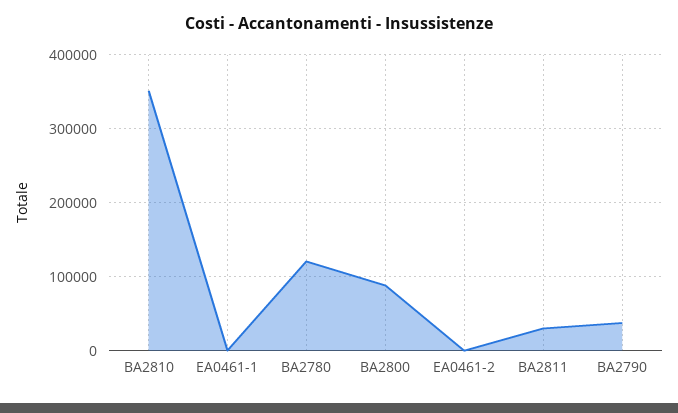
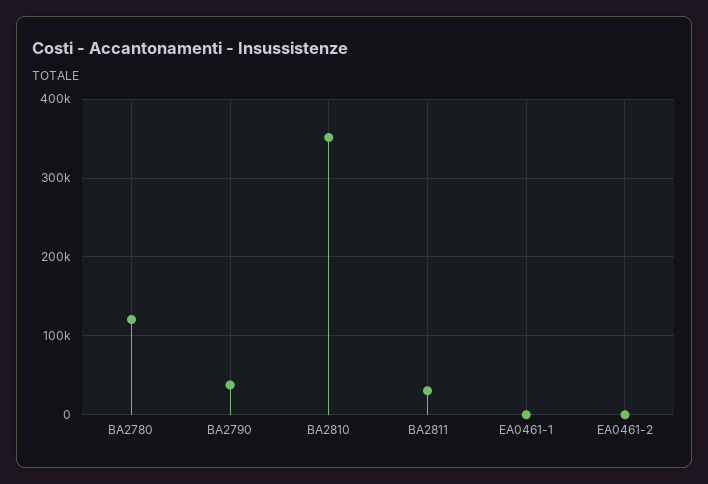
  {
    "BA2810": 350000,
    "EA0461-1": 0,
    "BA2780": 120000,
-   "BA2800": 90000,
    "EA0461-2": 0,
    "BA2811": 30000,
    "BA2790": 40000
  }

